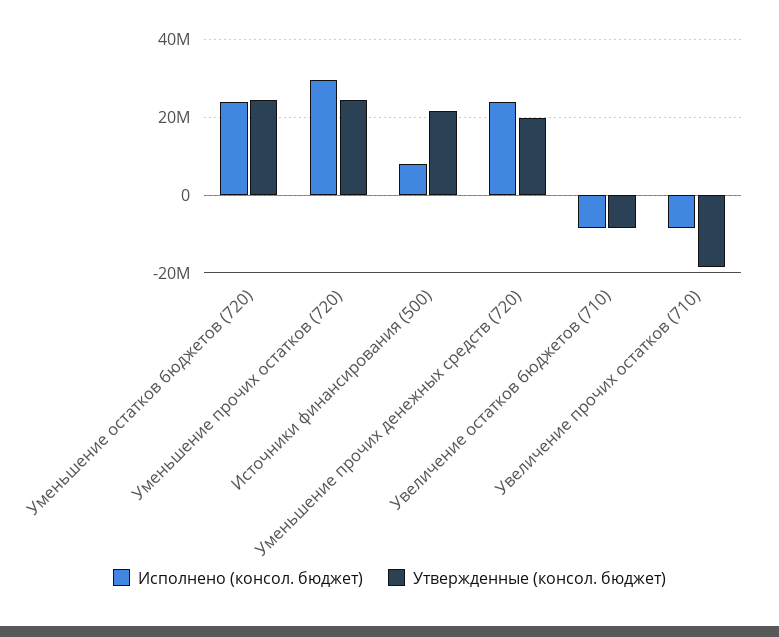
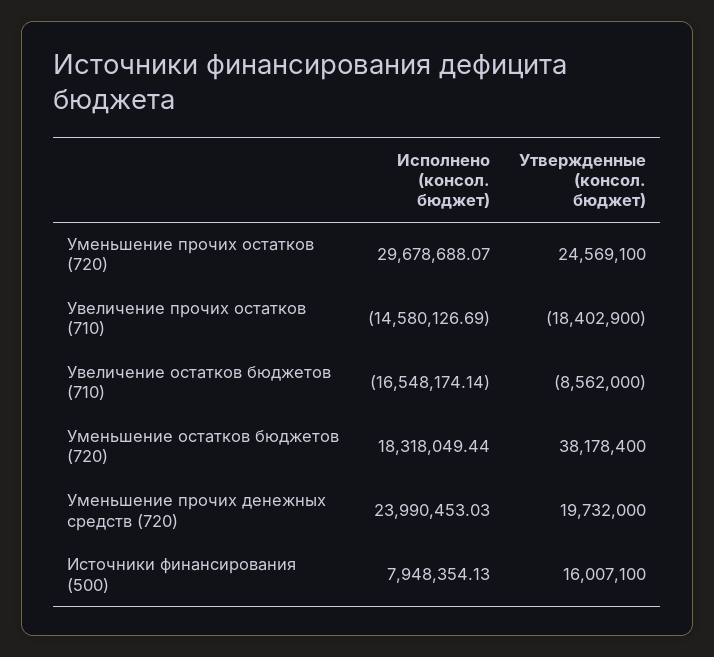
  {
    "Исполнено (консол. бюджет)": {
-     "Уменьшение остатков бюджетов (720)": 24000000,
+     "Уменьшение остатков бюджетов (720)": 18318049.44,
      "Уменьшение прочих остатков (720)": 29678688.07,
      "Источники финансирования (500)": 7948354.13,
      "Уменьшение прочих денежных средств (720)": 23990453.03,
-     "Увеличение остатков бюджетов (710)": -8000000,
+     "Увеличение остатков бюджетов (710)": -16548174.14,
-     "Увеличение прочих остатков (710)": -8000000
+     "Увеличение прочих остатков (710)": -14580126.69
    },
    "Утвержденные (консол. бюджет)": {
-     "Уменьшение остатков бюджетов (720)": 24000000,
+     "Уменьшение остатков бюджетов (720)": 38178400,
      "Уменьшение прочих остатков (720)": 24569100,
-     "Источники финансирования (500)": 22000000,
+     "Источники финансирования (500)": 16007100,
      "Уменьшение прочих денежных средств (720)": 19732000,
      "Увеличение остатков бюджетов (710)": -8562000,
      "Увеличение прочих остатков (710)": -18402900
    }
  }

